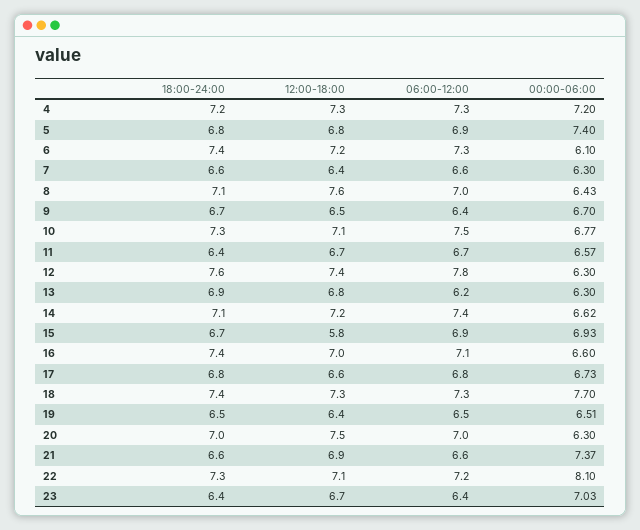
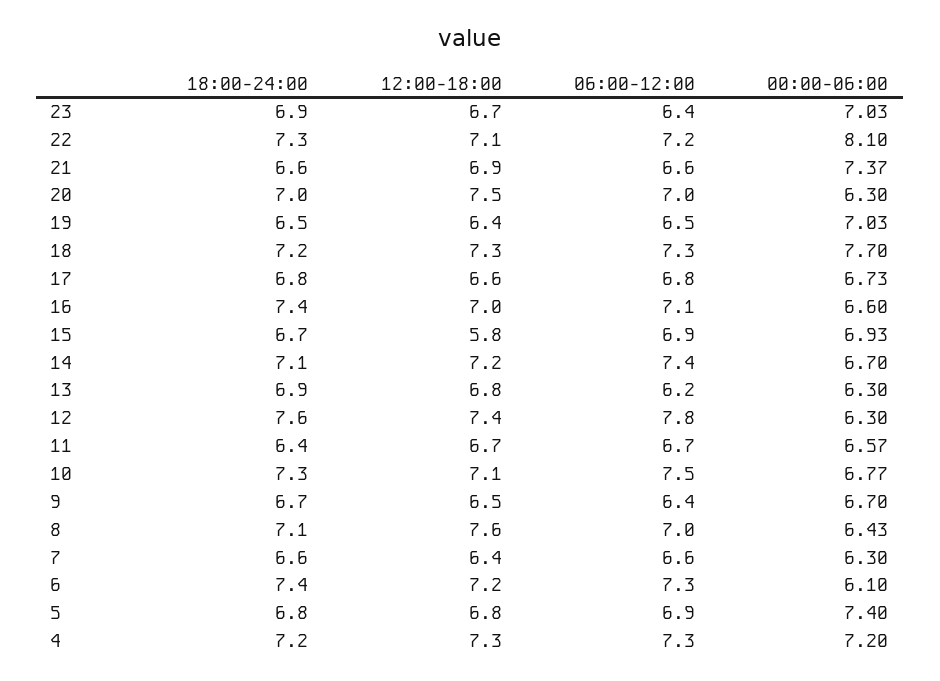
  {
    "18:00-24:00": {
      "4": 7.2,
      "5": 6.8,
      "6": 7.4,
      "7": 6.6,
      "8": 7.1,
      "9": 6.7,
      "10": 7.3,
      "11": 6.4,
      "12": 7.6,
      "13": 6.9,
      "14": 7.1,
      "15": 6.7,
      "16": 7.4,
      "17": 6.8,
-     "18": 7.4,
+     "18": 7.2,
      "19": 6.5,
      "20": 7,
      "21": 6.6,
      "22": 7.3,
-     "23": 6.4
+     "23": 6.9
    },
    "12:00-18:00": {
      "4": 7.3,
      "5": 6.8,
      "6": 7.2,
      "7": 6.4,
      "8": 7.6,
      "9": 6.5,
      "10": 7.1,
      "11": 6.7,
      "12": 7.4,
      "13": 6.8,
      "14": 7.2,
      "15": 5.8,
      "16": 7,
      "17": 6.6,
      "18": 7.3,
      "19": 6.4,
      "20": 7.5,
      "21": 6.9,
      "22": 7.1,
      "23": 6.7
    },
    "06:00-12:00": {
      "4": 7.3,
      "5": 6.9,
      "6": 7.3,
      "7": 6.6,
      "8": 7,
      "9": 6.4,
      "10": 7.5,
      "11": 6.7,
      "12": 7.8,
      "13": 6.2,
      "14": 7.4,
      "15": 6.9,
      "16": 7.1,
      "17": 6.8,
      "18": 7.3,
      "19": 6.5,
      "20": 7,
      "21": 6.6,
      "22": 7.2,
      "23": 6.4
    },
    "00:00-06:00": {
      "4": 7.2,
      "5": 7.4,
      "6": 6.1,
      "7": 6.3,
      "8": 6.43,
      "9": 6.7,
      "10": 6.77,
      "11": 6.57,
      "12": 6.3,
      "13": 6.3,
-     "14": 6.62,
+     "14": 6.7,
      "15": 6.93,
      "16": 6.6,
      "17": 6.73,
      "18": 7.7,
-     "19": 6.51,
+     "19": 7.03,
      "20": 6.3,
      "21": 7.37,
      "22": 8.1,
      "23": 7.03
    }
  }

